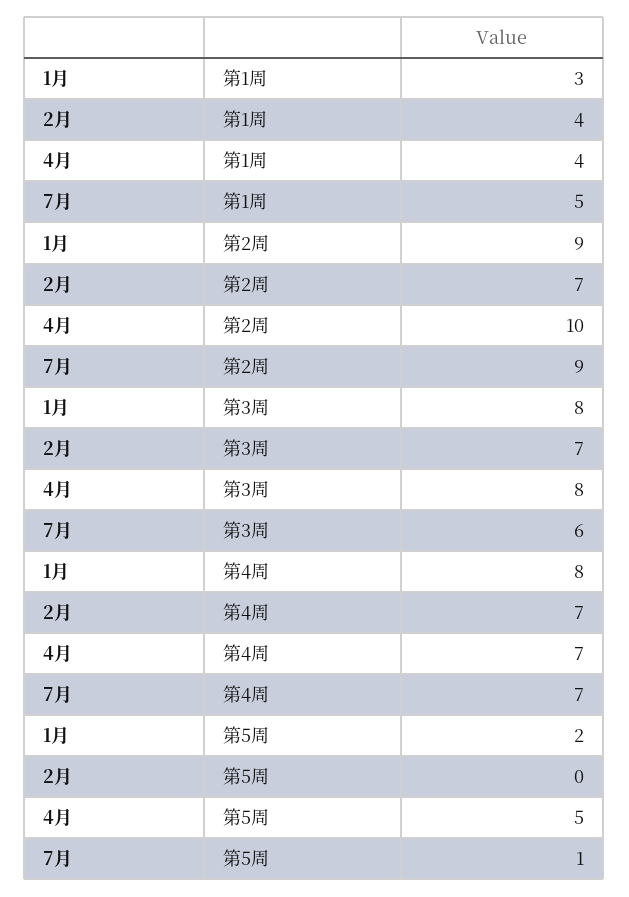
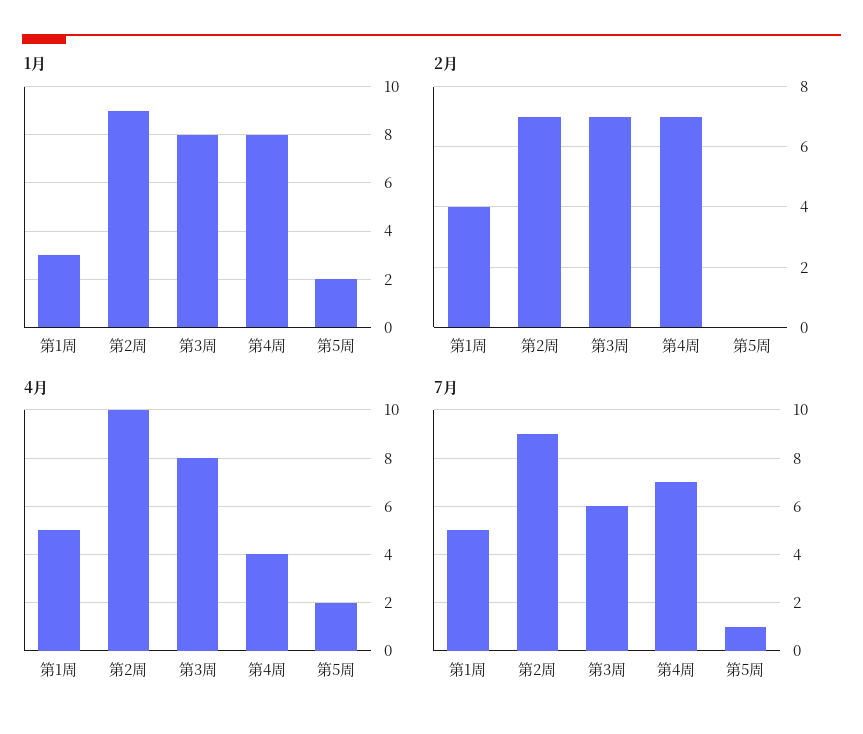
  {
    "1月": {
      "第1周": 3,
      "第2周": 9,
      "第3周": 8,
      "第4周": 8,
      "第5周": 2
    },
    "2月": {
      "第1周": 4,
      "第2周": 7,
      "第3周": 7,
      "第4周": 7,
      "第5周": 0
    },
    "4月": {
-     "第1周": 4,
+     "第1周": 5,
      "第2周": 10,
      "第3周": 8,
-     "第4周": 7,
+     "第4周": 4,
-     "第5周": 5
+     "第5周": 2
    },
    "7月": {
      "第1周": 5,
      "第2周": 9,
      "第3周": 6,
      "第4周": 7,
      "第5周": 1
    }
  }

